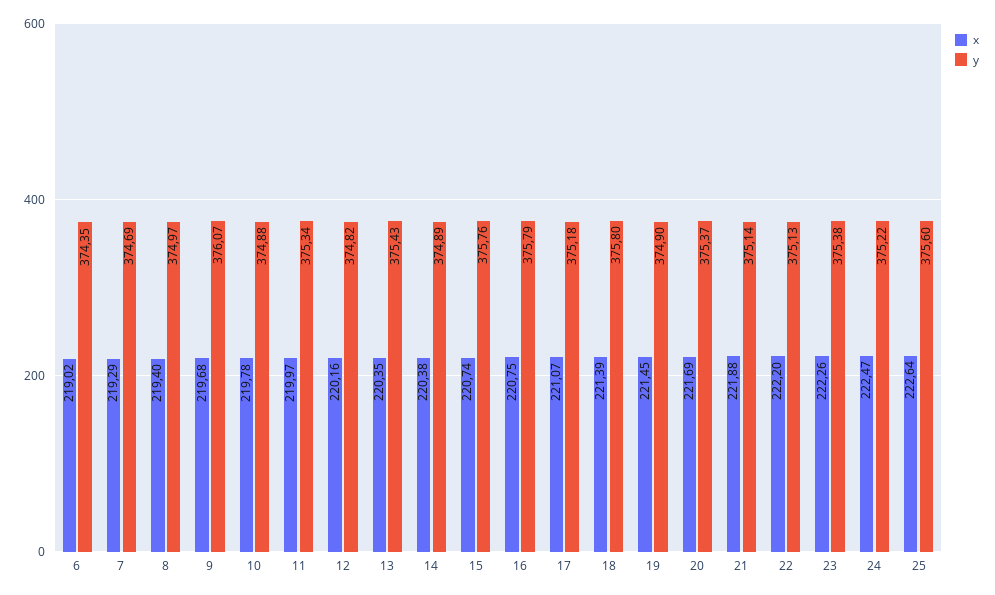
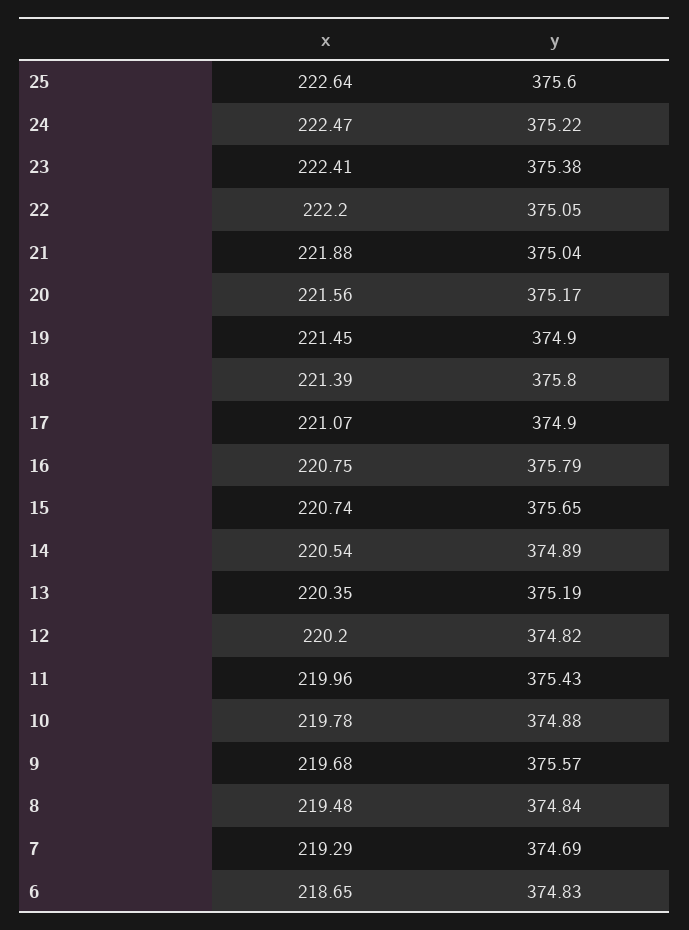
  {
    "x": {
-     "6": 219.02,
+     "6": 218.65,
      "7": 219.29,
-     "8": 219.4,
+     "8": 219.48,
      "9": 219.68,
      "10": 219.78,
-     "11": 219.97,
+     "11": 219.96,
-     "12": 220.16,
+     "12": 220.2,
      "13": 220.35,
-     "14": 220.38,
+     "14": 220.54,
      "15": 220.74,
      "16": 220.75,
      "17": 221.07,
      "18": 221.39,
      "19": 221.45,
-     "20": 221.69,
+     "20": 221.56,
      "21": 221.88,
      "22": 222.2,
-     "23": 222.26,
+     "23": 222.41,
      "24": 222.47,
      "25": 222.64
    },
    "y": {
-     "6": 374.35,
+     "6": 374.83,
      "7": 374.69,
-     "8": 374.97,
+     "8": 374.84,
-     "9": 376.07,
+     "9": 375.57,
      "10": 374.88,
-     "11": 375.34,
+     "11": 375.43,
      "12": 374.82,
-     "13": 375.43,
+     "13": 375.19,
      "14": 374.89,
-     "15": 375.76,
+     "15": 375.65,
      "16": 375.79,
-     "17": 375.18,
+     "17": 374.9,
      "18": 375.8,
      "19": 374.9,
-     "20": 375.37,
+     "20": 375.17,
-     "21": 375.14,
+     "21": 375.04,
-     "22": 375.13,
+     "22": 375.05,
      "23": 375.38,
      "24": 375.22,
      "25": 375.6
    }
  }

